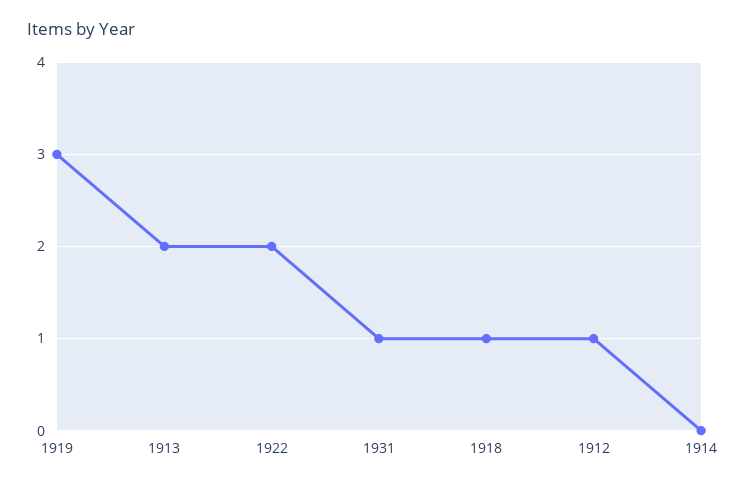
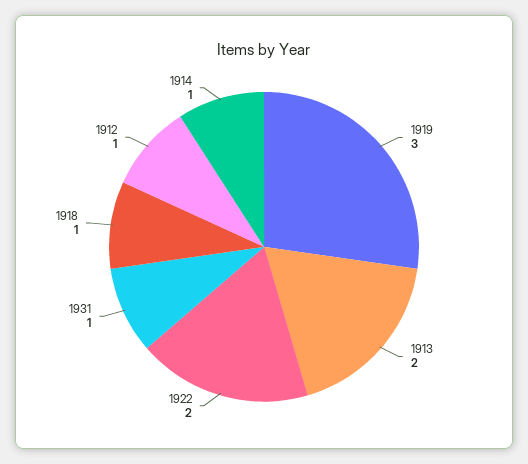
  {
    "1919": 3,
    "1913": 2,
    "1922": 2,
    "1931": 1,
    "1918": 1,
    "1912": 1,
-   "1914": 0
+   "1914": 1
  }

